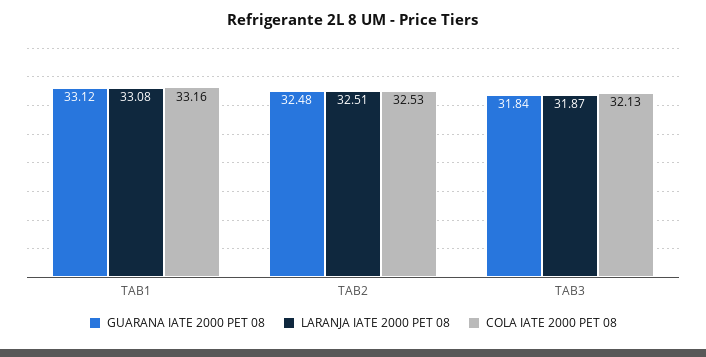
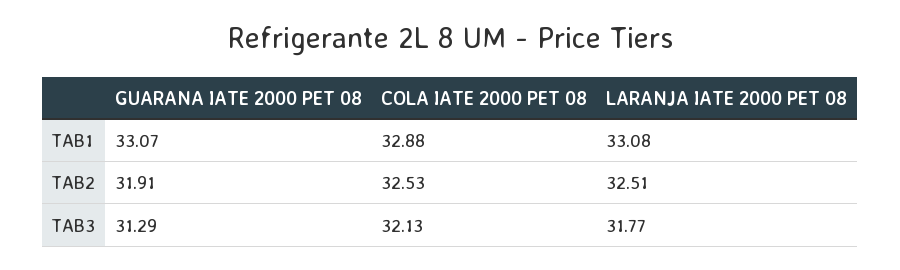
  {
    "GUARANA IATE 2000 PET 08": {
-     "TAB1": 33.12,
+     "TAB1": 33.07,
-     "TAB2": 32.48,
+     "TAB2": 31.91,
-     "TAB3": 31.84
+     "TAB3": 31.29
    },
    "LARANJA IATE 2000 PET 08": {
      "TAB1": 33.08,
      "TAB2": 32.51,
-     "TAB3": 31.87
+     "TAB3": 31.77
    },
    "COLA IATE 2000 PET 08": {
-     "TAB1": 33.16,
+     "TAB1": 32.88,
      "TAB2": 32.53,
      "TAB3": 32.13
    }
  }

